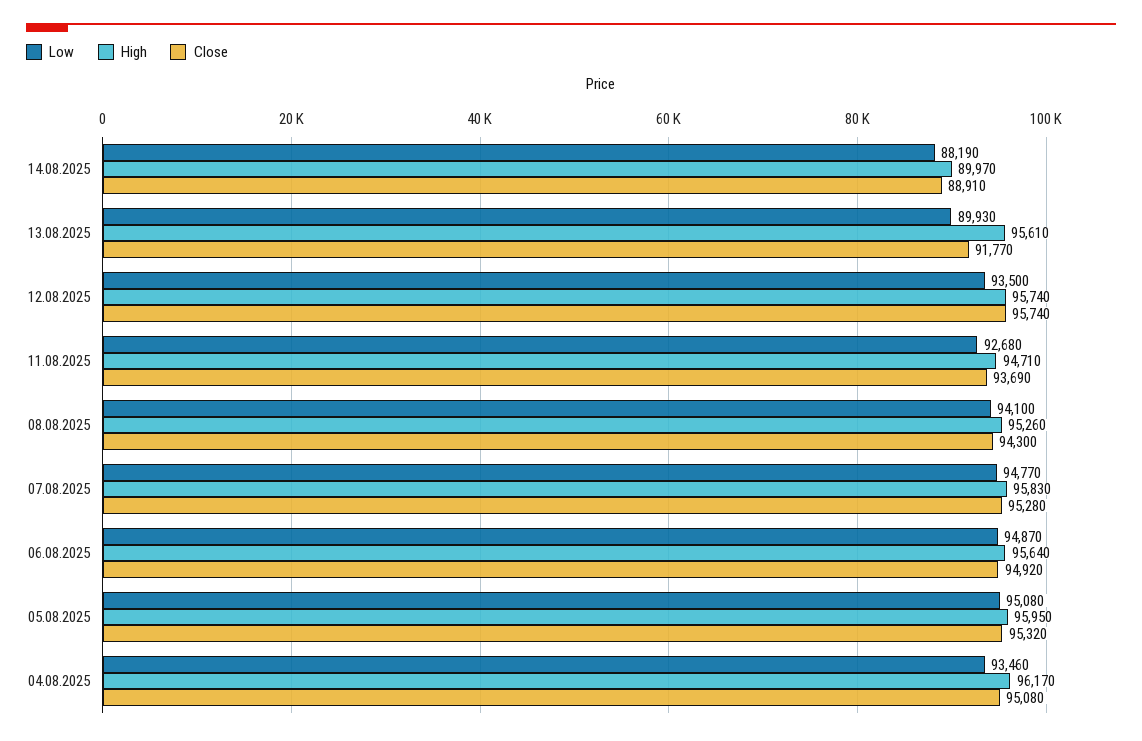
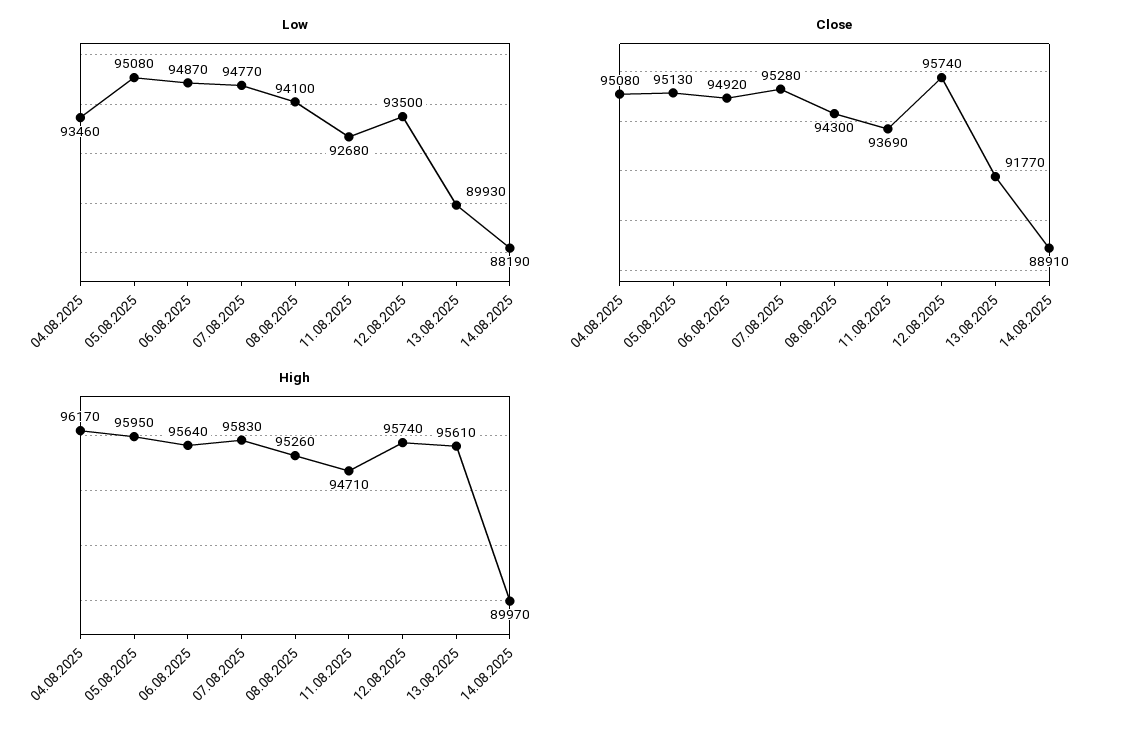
  {
    "Low": {
      "14.08.2025": 88190,
      "13.08.2025": 89930,
      "12.08.2025": 93500,
      "11.08.2025": 92680,
      "08.08.2025": 94100,
      "07.08.2025": 94770,
      "06.08.2025": 94870,
      "05.08.2025": 95080,
      "04.08.2025": 93460
    },
    "High": {
      "14.08.2025": 89970,
      "13.08.2025": 95610,
      "12.08.2025": 95740,
      "11.08.2025": 94710,
      "08.08.2025": 95260,
      "07.08.2025": 95830,
      "06.08.2025": 95640,
      "05.08.2025": 95950,
      "04.08.2025": 96170
    },
    "Close": {
      "14.08.2025": 88910,
      "13.08.2025": 91770,
      "12.08.2025": 95740,
      "11.08.2025": 93690,
      "08.08.2025": 94300,
      "07.08.2025": 95280,
      "06.08.2025": 94920,
-     "05.08.2025": 95320,
+     "05.08.2025": 95130,
      "04.08.2025": 95080
    }
  }

